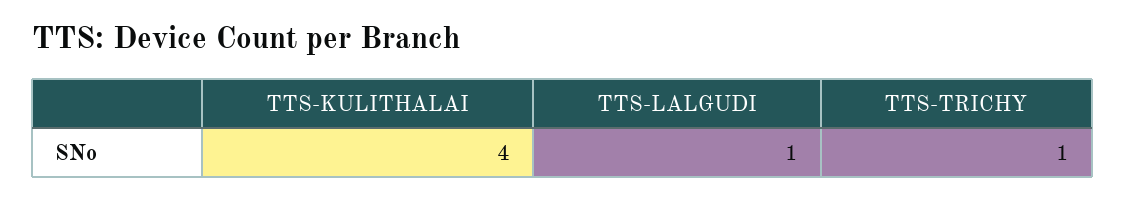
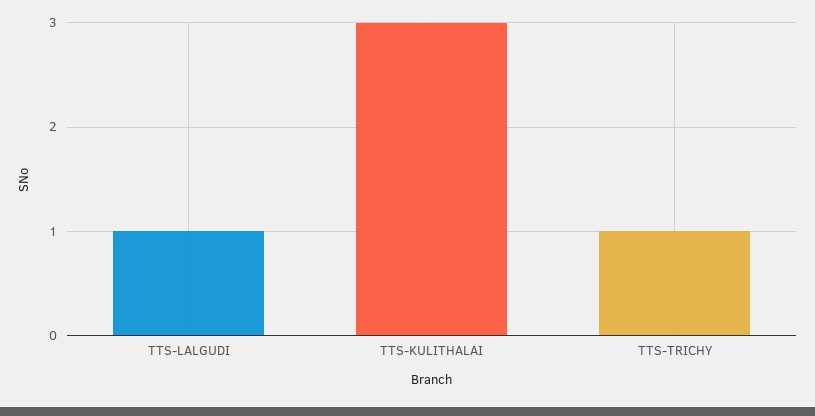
  {
-   "TTS-KULITHALAI": 4,
+   "TTS-KULITHALAI": 3,
    "TTS-LALGUDI": 1,
    "TTS-TRICHY": 1
  }

